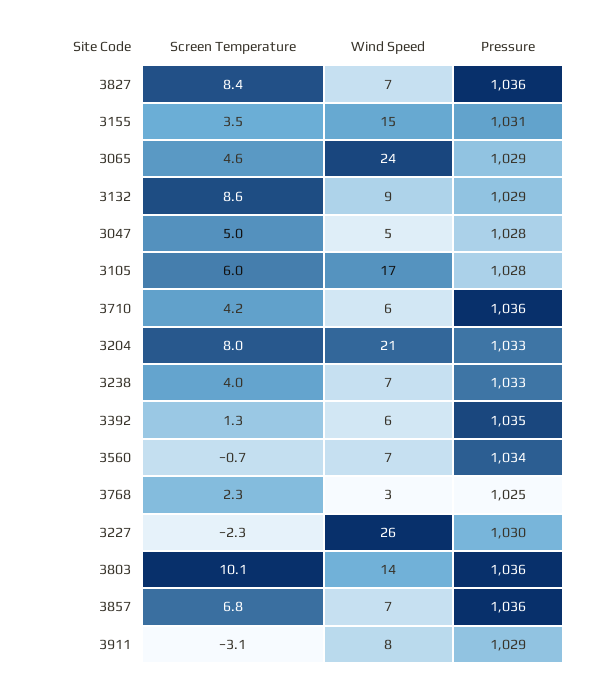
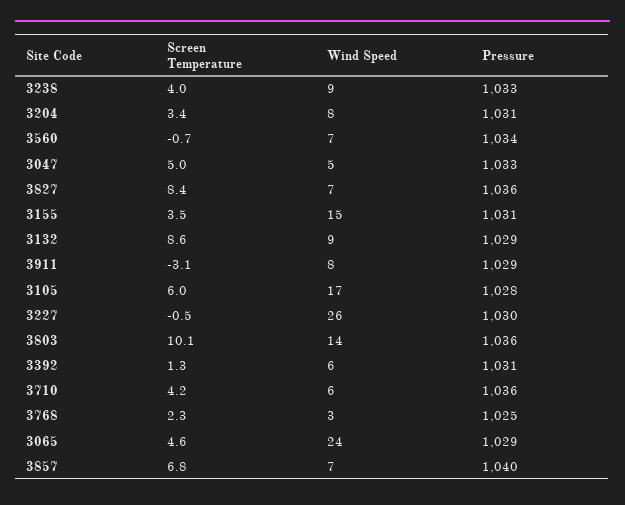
  {
    "Screen Temperature": {
      "3827": 8.4,
      "3155": 3.5,
      "3065": 4.6,
      "3132": 8.6,
      "3047": 5,
      "3105": 6,
      "3710": 4.2,
-     "3204": 8,
+     "3204": 3.4,
      "3238": 4,
      "3392": 1.3,
      "3560": -0.7,
      "3768": 2.3,
-     "3227": -2.3,
+     "3227": -0.5,
      "3803": 10.1,
      "3857": 6.8,
      "3911": -3.1
    },
    "Wind Speed": {
      "3827": 7,
      "3155": 15,
      "3065": 24,
      "3132": 9,
      "3047": 5,
      "3105": 17,
      "3710": 6,
-     "3204": 21,
+     "3204": 8,
-     "3238": 7,
+     "3238": 9,
      "3392": 6,
      "3560": 7,
      "3768": 3,
      "3227": 26,
      "3803": 14,
      "3857": 7,
      "3911": 8
    },
    "Pressure": {
      "3827": 1036,
      "3155": 1031,
      "3065": 1029,
      "3132": 1029,
-     "3047": 1028,
+     "3047": 1033,
      "3105": 1028,
      "3710": 1036,
-     "3204": 1033,
+     "3204": 1031,
      "3238": 1033,
-     "3392": 1035,
+     "3392": 1031,
      "3560": 1034,
      "3768": 1025,
      "3227": 1030,
      "3803": 1036,
-     "3857": 1036,
+     "3857": 1040,
      "3911": 1029
    }
  }

